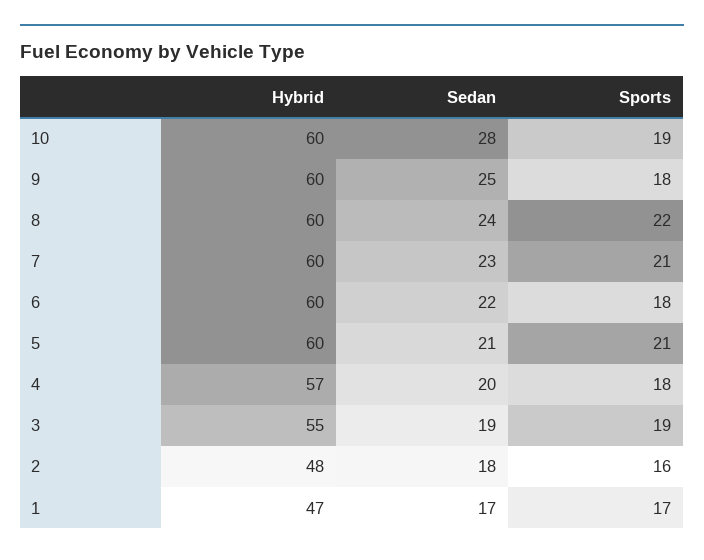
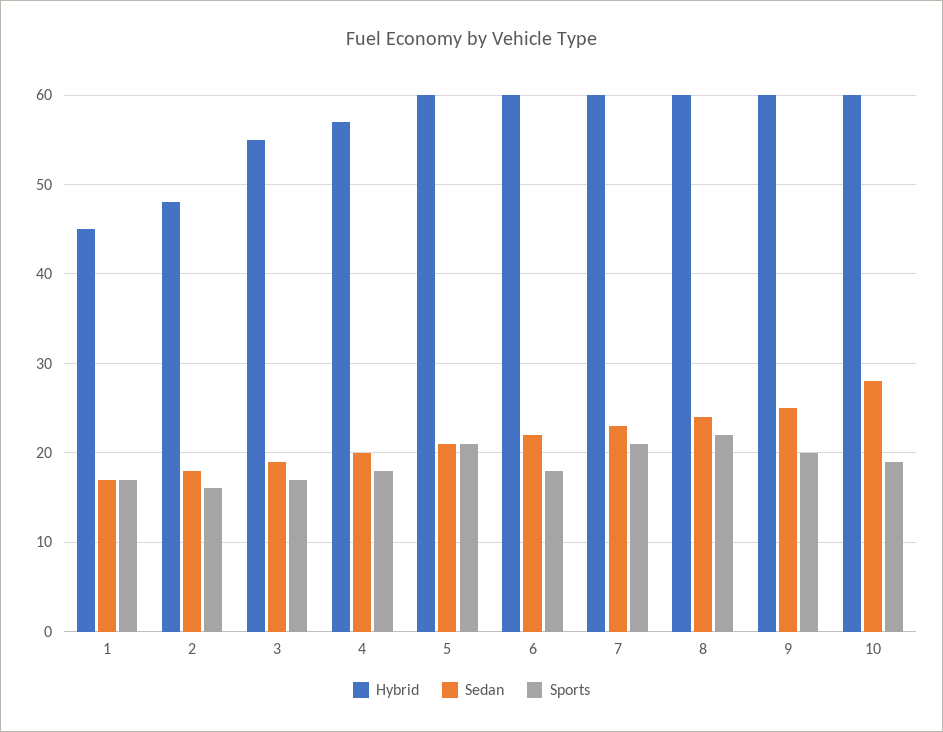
  {
    "Hybrid": {
      "10": 60,
      "9": 60,
      "8": 60,
      "7": 60,
      "6": 60,
      "5": 60,
      "4": 57,
      "3": 55,
      "2": 48,
-     "1": 47
+     "1": 45
    },
    "Sedan": {
      "10": 28,
      "9": 25,
      "8": 24,
      "7": 23,
      "6": 22,
      "5": 21,
      "4": 20,
      "3": 19,
      "2": 18,
      "1": 17
    },
    "Sports": {
      "10": 19,
-     "9": 18,
+     "9": 20,
      "8": 22,
      "7": 21,
      "6": 18,
      "5": 21,
      "4": 18,
-     "3": 19,
+     "3": 17,
      "2": 16,
      "1": 17
    }
  }

